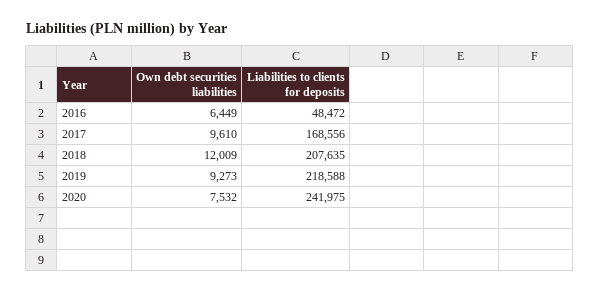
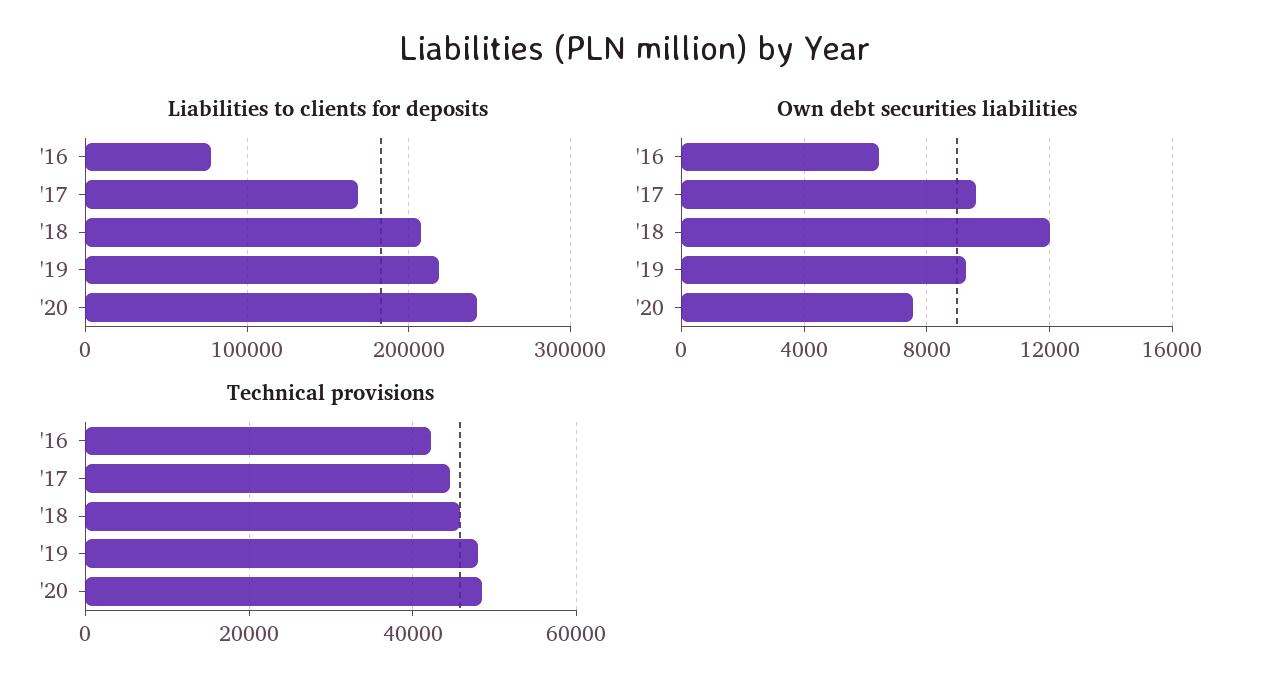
  {
    "Own debt securities liabilities": {
      "2016": 6449,
      "2017": 9610,
      "2018": 12009,
      "2019": 9273,
      "2020": 7532
    },
    "Liabilities to clients for deposits": {
-     "2016": 48472,
+     "2016": 80000,
      "2017": 168556,
      "2018": 207635,
      "2019": 218588,
      "2020": 241975
-   }
+   },
+   "Technical provisions": {
+     "2016": 42000,
+     "2017": 44000,
+     "2018": 46000,
+     "2019": 48000,
+     "2020": 48000
+   }
  }

